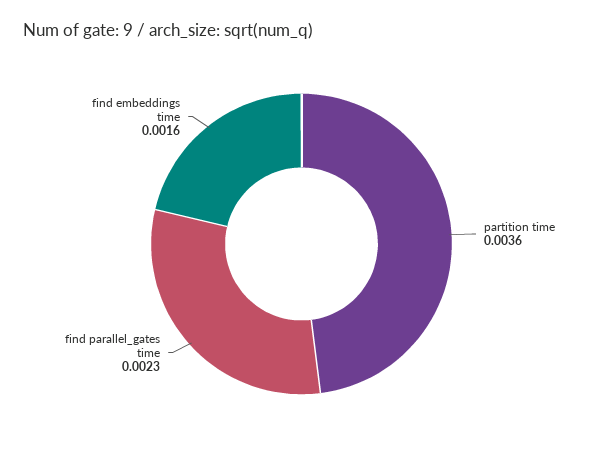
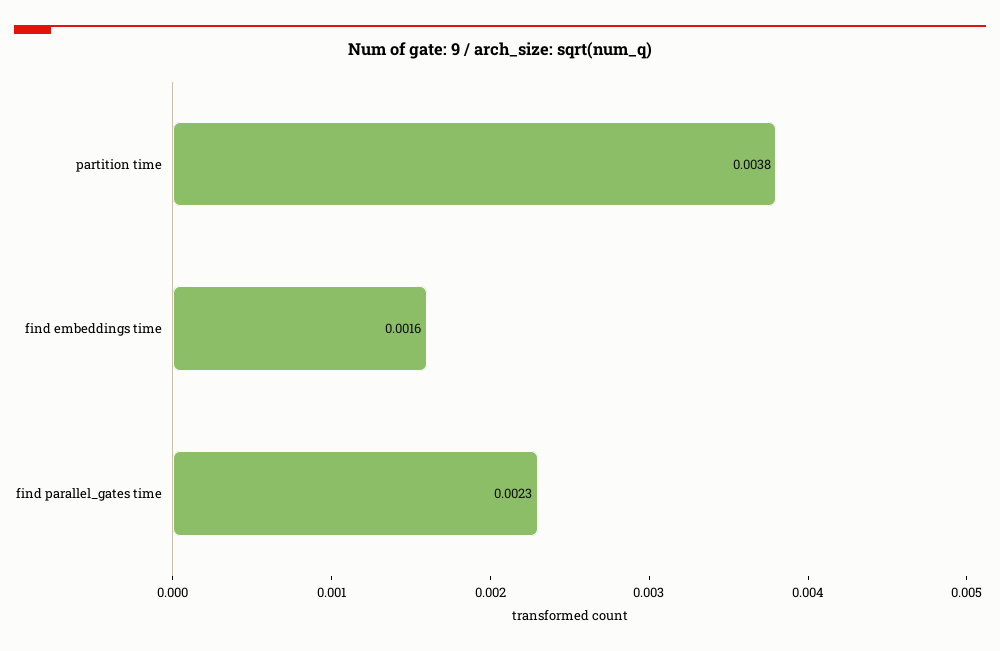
  {
-   "partition time": 0.0036,
+   "partition time": 0.0038,
    "find parallel_gates time": 0.0023,
    "find embeddings time": 0.0016
  }

